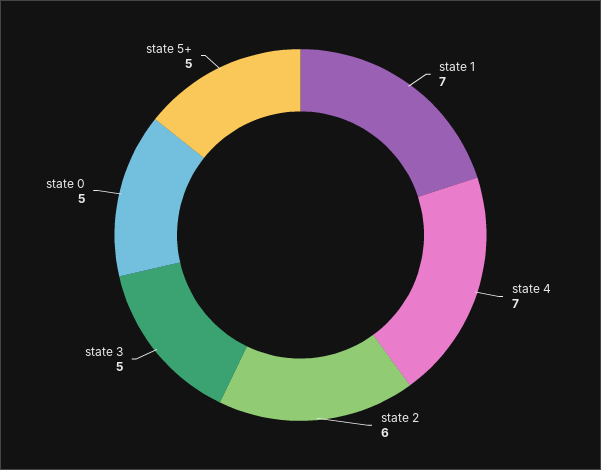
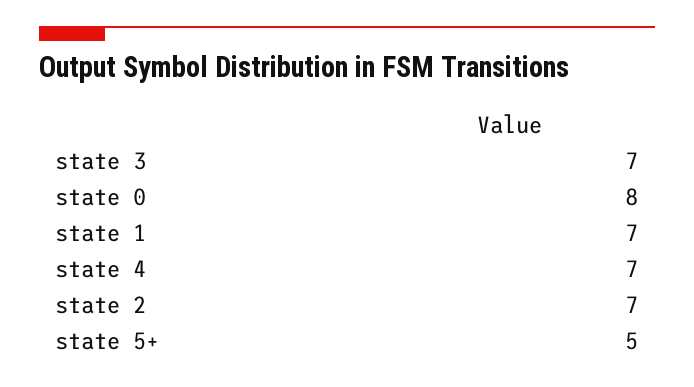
  {
    "state 1": 7,
    "state 4": 7,
-   "state 2": 6,
+   "state 2": 7,
-   "state 3": 5,
+   "state 3": 7,
-   "state 0": 5,
+   "state 0": 8,
    "state 5+": 5
  }

